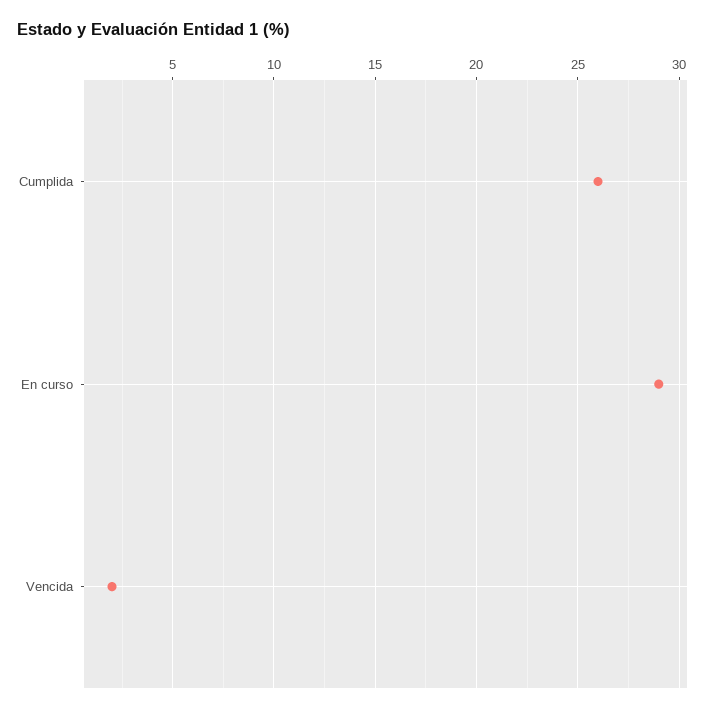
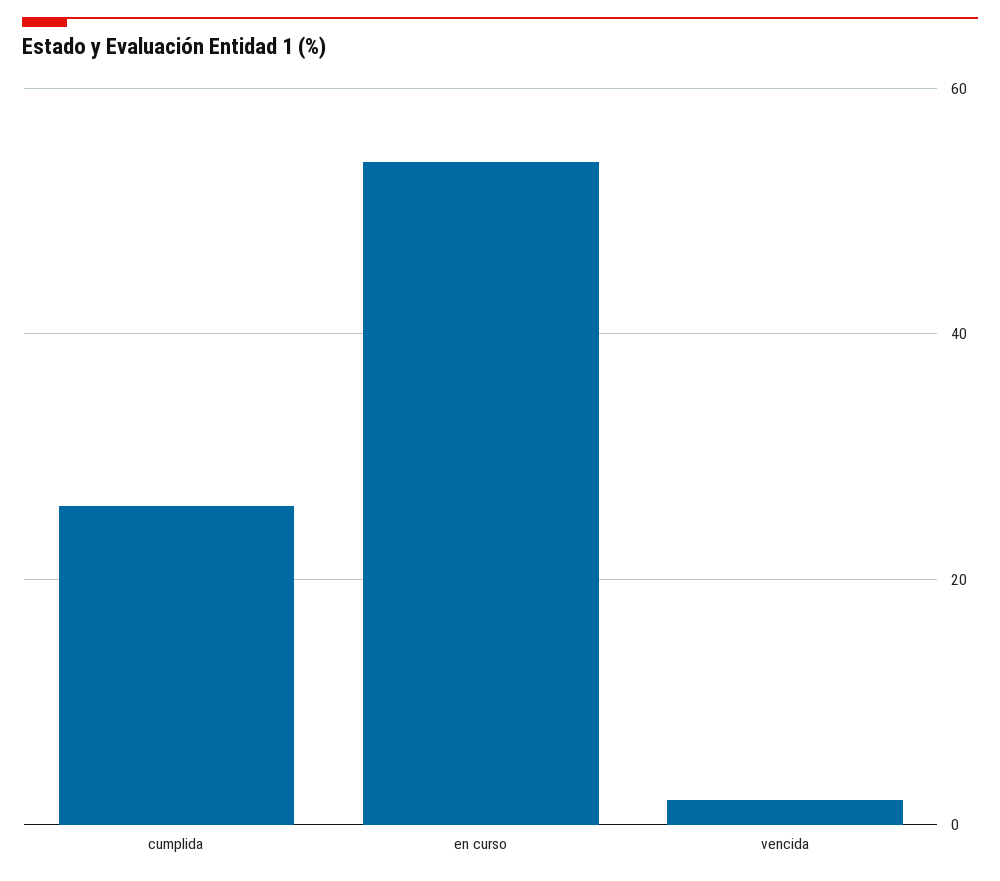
  {
    "Cumplida": 26,
-   "En curso": 29,
+   "En curso": 55,
    "Vencida": 2
  }

